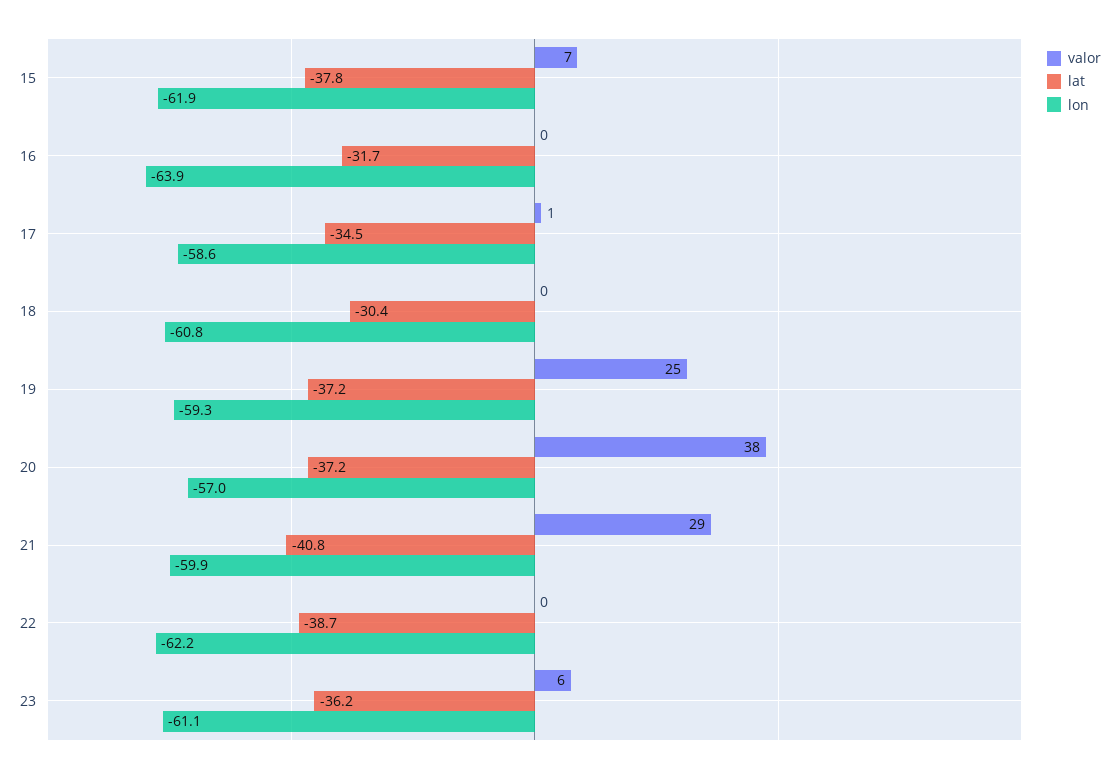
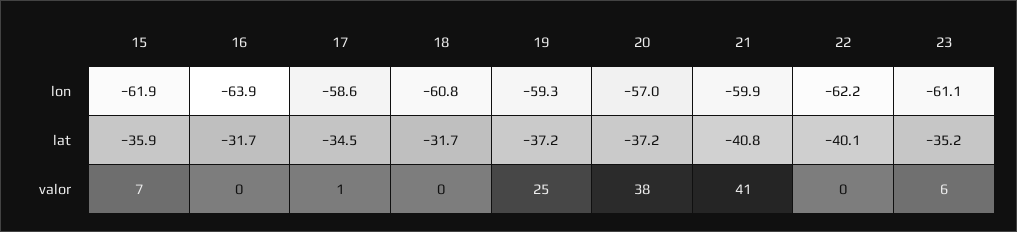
  {
    "valor": {
      "15": 7,
      "16": 0,
      "17": 1,
      "18": 0,
      "19": 25,
      "20": 38,
-     "21": 29,
+     "21": 41,
      "22": 0,
      "23": 6
    },
    "lat": {
-     "15": -37.8,
+     "15": -35.9,
      "16": -31.7,
      "17": -34.5,
-     "18": -30.4,
+     "18": -31.7,
      "19": -37.2,
      "20": -37.2,
      "21": -40.8,
-     "22": -38.7,
+     "22": -40.1,
-     "23": -36.2
+     "23": -35.2
    },
    "lon": {
      "15": -61.9,
      "16": -63.9,
      "17": -58.6,
      "18": -60.8,
      "19": -59.3,
      "20": -57,
      "21": -59.9,
      "22": -62.2,
      "23": -61.1
    }
  }

